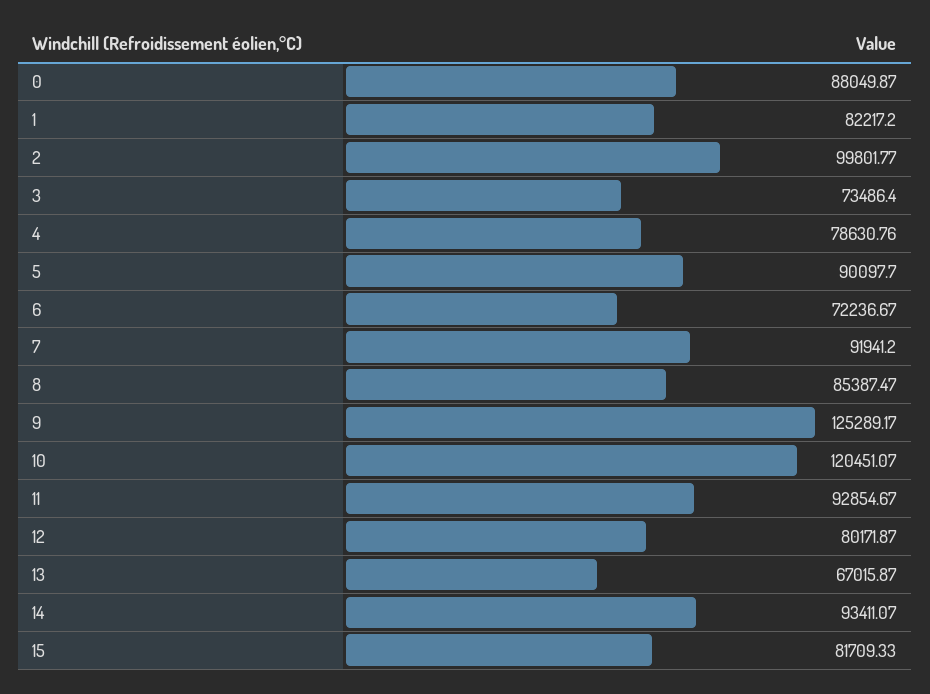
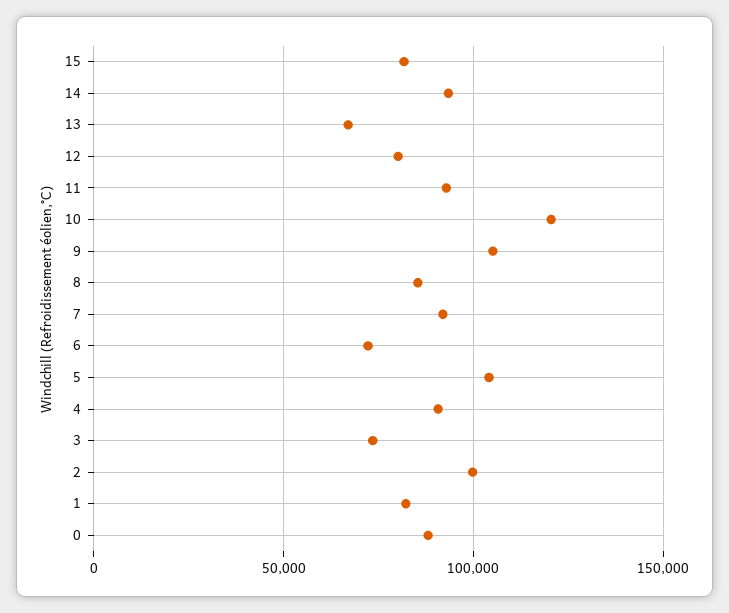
  {
    "0": 88049.87,
    "1": 82217.2,
    "2": 99801.77,
    "3": 73486.4,
-   "4": 78630.76,
+   "4": 90000,
-   "5": 90097.7,
+   "5": 105000,
    "6": 72236.67,
    "7": 91941.2,
    "8": 85387.47,
-   "9": 125289.17,
+   "9": 105000,
    "10": 120451.07,
    "11": 92854.67,
    "12": 80171.87,
    "13": 67015.87,
    "14": 93411.07,
    "15": 81709.33
  }

